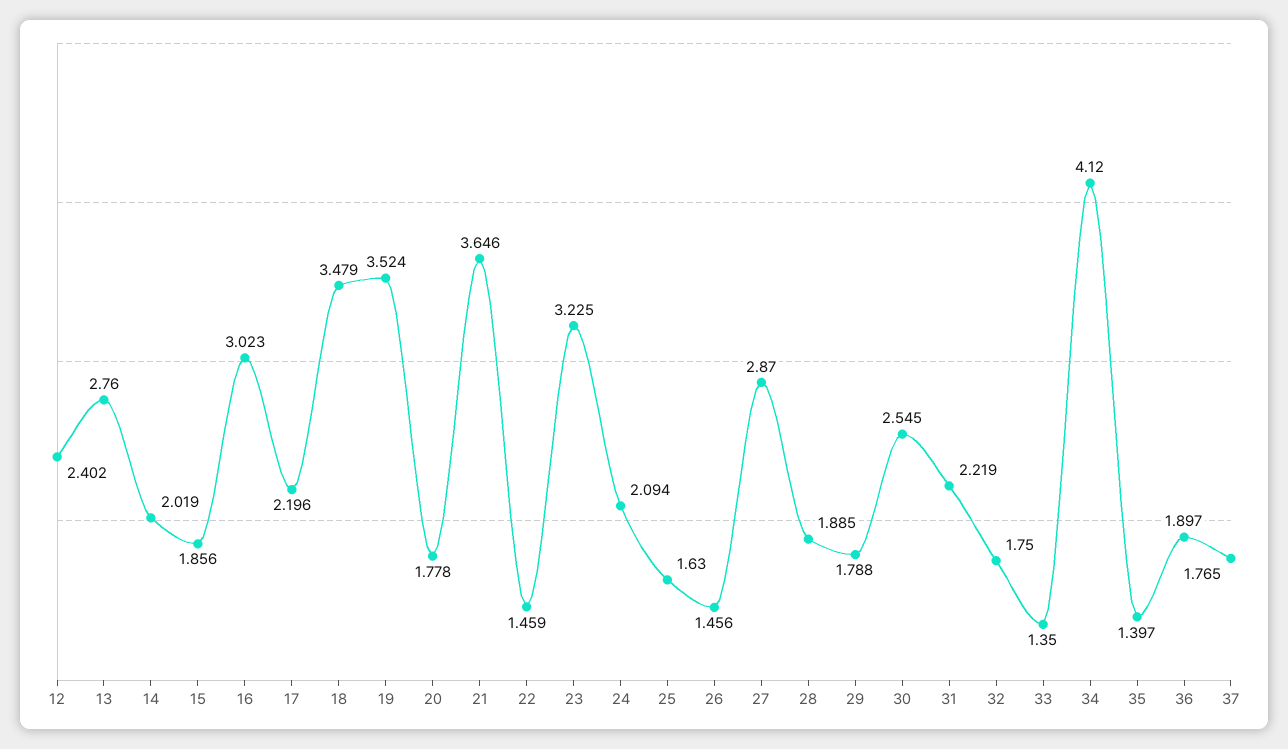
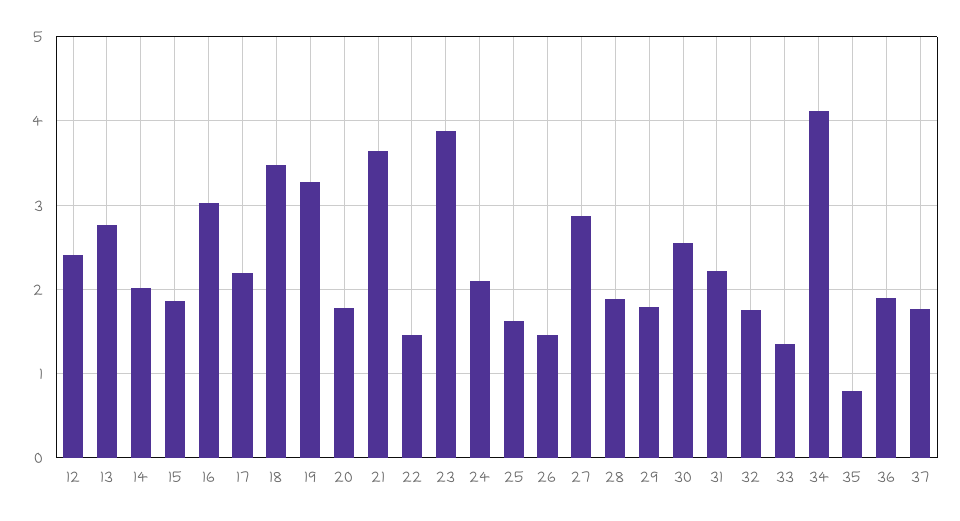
  {
    "12": 2.402,
    "13": 2.76,
    "14": 2.019,
    "15": 1.856,
    "16": 3.023,
    "17": 2.196,
    "18": 3.479,
-   "19": 3.524,
+   "19": 3.3,
    "20": 1.778,
    "21": 3.646,
    "22": 1.459,
-   "23": 3.225,
+   "23": 3.9,
    "24": 2.094,
    "25": 1.63,
    "26": 1.456,
    "27": 2.87,
    "28": 1.885,
    "29": 1.788,
    "30": 2.545,
    "31": 2.219,
    "32": 1.75,
    "33": 1.35,
    "34": 4.12,
-   "35": 1.397,
+   "35": 0.8,
    "36": 1.897,
    "37": 1.765
  }

